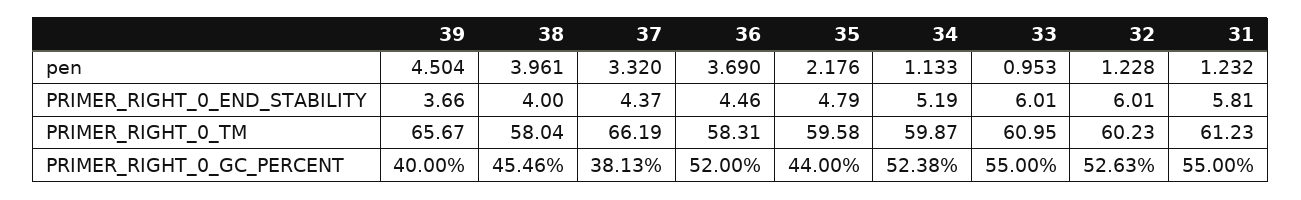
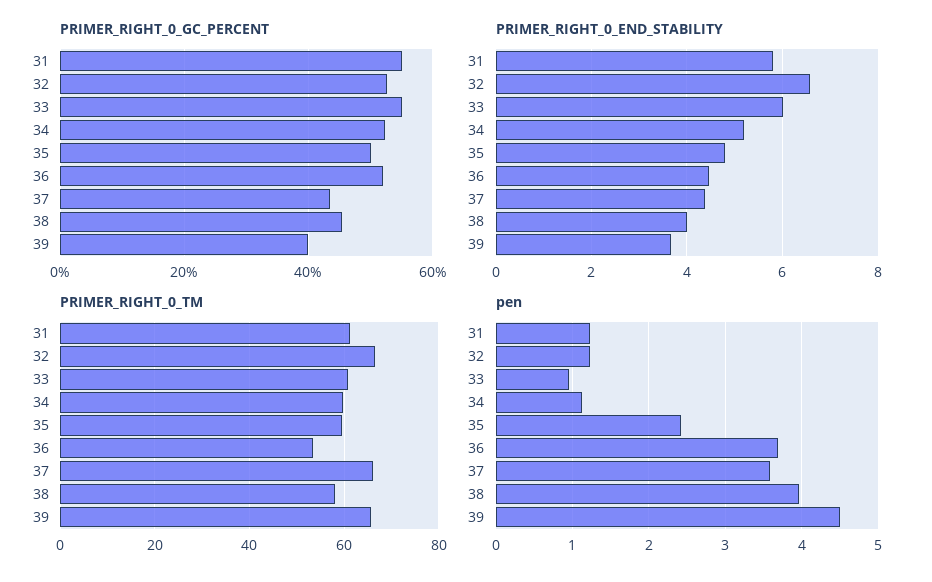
  {
    "pen": {
      "39": 4.504,
      "38": 3.961,
-     "37": 3.32,
+     "37": 3.6,
      "36": 3.69,
-     "35": 2.176,
+     "35": 2.4,
      "34": 1.133,
      "33": 0.953,
      "32": 1.228,
      "31": 1.232
    },
    "PRIMER_RIGHT_0_END_STABILITY": {
      "39": 3.66,
      "38": 4,
      "37": 4.37,
      "36": 4.46,
      "35": 4.79,
      "34": 5.19,
      "33": 6.01,
-     "32": 6.01,
+     "32": 6.6,
      "31": 5.81
    },
    "PRIMER_RIGHT_0_TM": {
      "39": 65.67,
      "38": 58.04,
      "37": 66.19,
-     "36": 58.31,
+     "36": 54,
      "35": 59.58,
      "34": 59.87,
      "33": 60.95,
-     "32": 60.23,
+     "32": 66,
      "31": 61.23
    },
    "PRIMER_RIGHT_0_GC_PERCENT": {
      "39": 40,
      "38": 45.46,
-     "37": 38.13,
+     "37": 44,
      "36": 52,
-     "35": 44,
+     "35": 50,
      "34": 52.38,
      "33": 55,
      "32": 52.63,
      "31": 55
    }
  }

